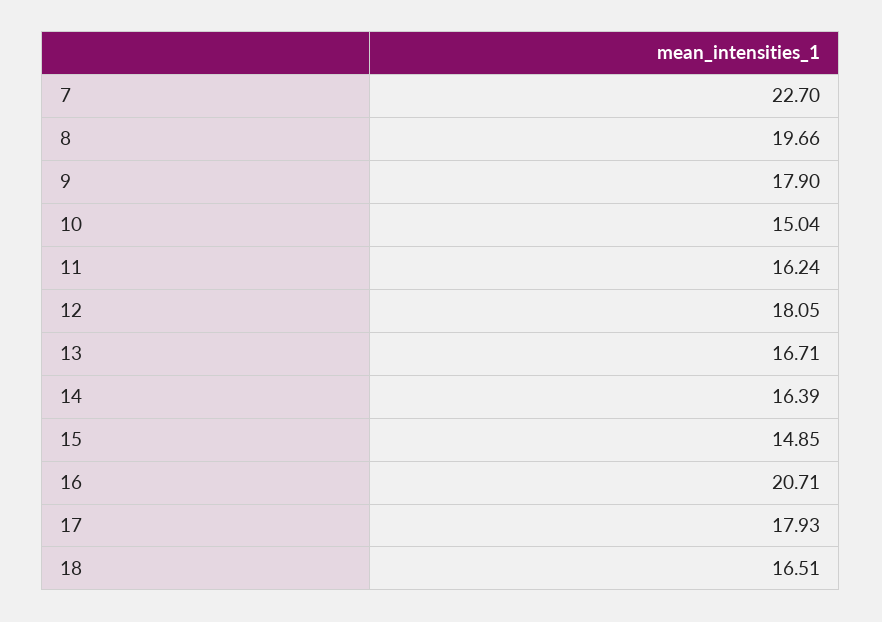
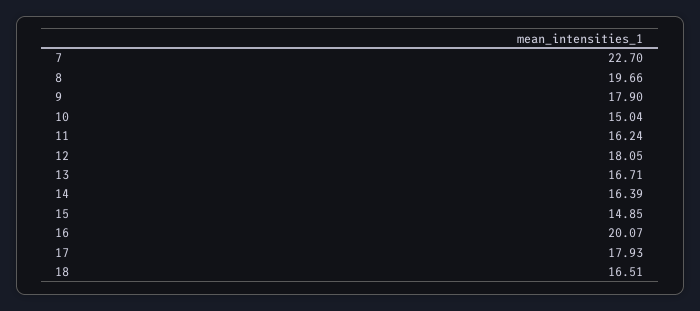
  {
    "7": 22.7,
    "8": 19.66,
    "9": 17.9,
    "10": 15.04,
    "11": 16.24,
    "12": 18.05,
    "13": 16.71,
    "14": 16.39,
    "15": 14.85,
-   "16": 20.71,
+   "16": 20.07,
    "17": 17.93,
    "18": 16.51
  }

